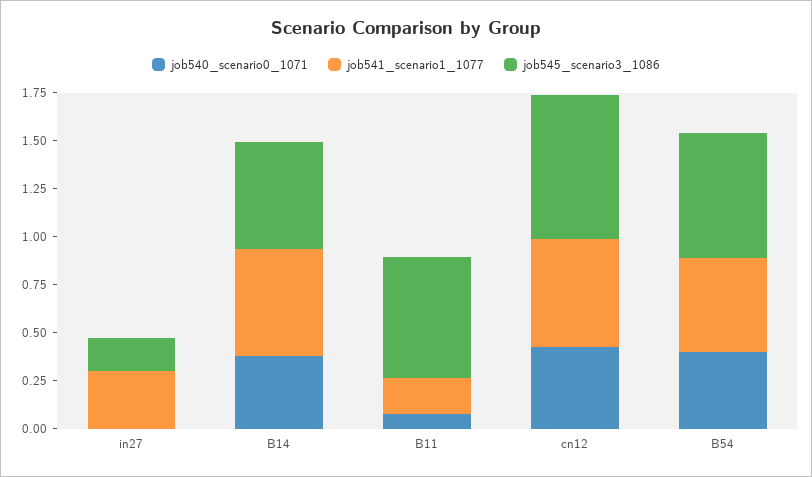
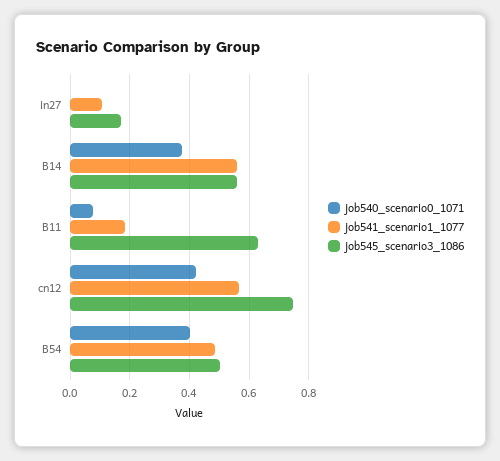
  {
    "job540_scenario0_1071": {
      "in27": 0,
      "B14": 0.375,
      "B11": 0.075,
      "cn12": 0.425,
      "B54": 0.4
    },
    "job541_scenario1_1077": {
-     "in27": 0.3,
+     "in27": 0.1,
      "B14": 0.55,
      "B11": 0.175,
      "cn12": 0.575,
      "B54": 0.475
    },
    "job545_scenario3_1086": {
      "in27": 0.175,
      "B14": 0.55,
      "B11": 0.625,
      "cn12": 0.75,
-     "B54": 0.65
+     "B54": 0.5
    }
  }

